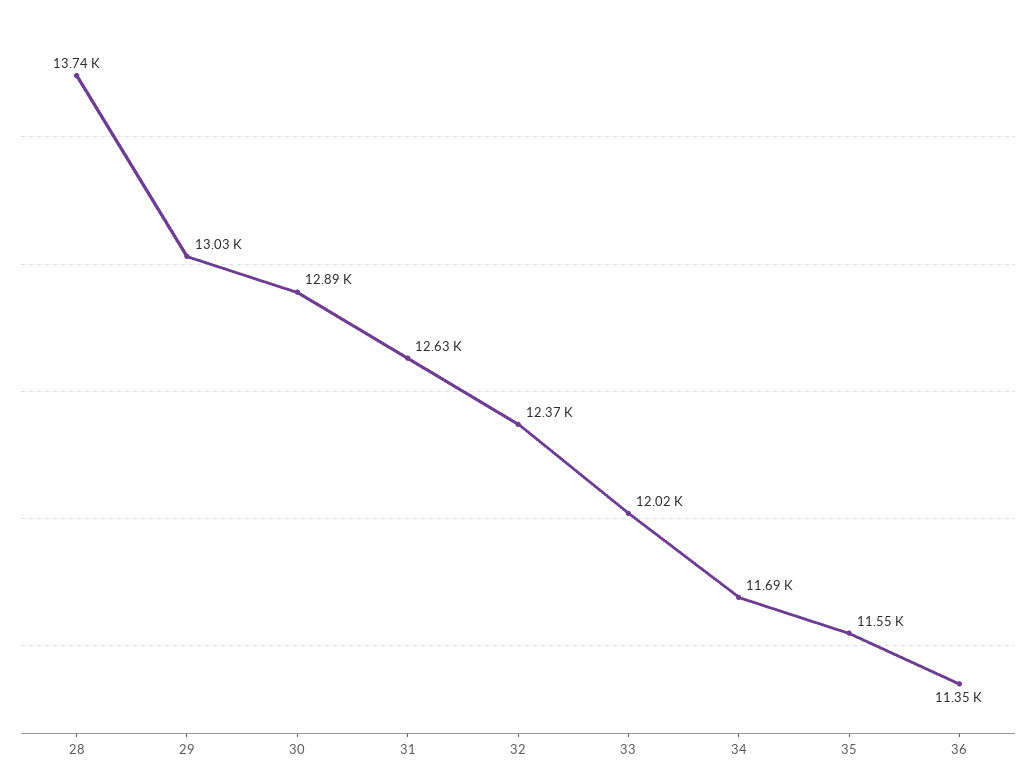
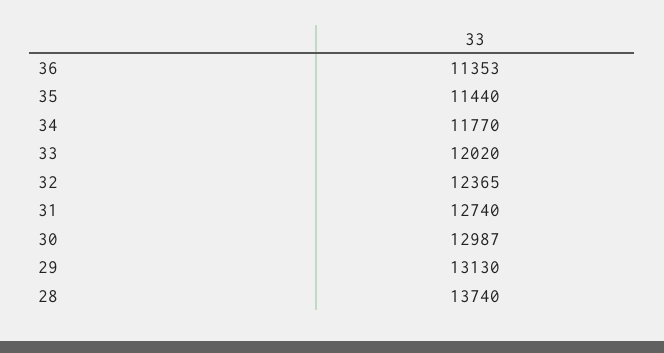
  {
    "28": 13740,
-   "29": 13030,
+   "29": 13130,
-   "30": 12890,
+   "30": 12987,
-   "31": 12630,
+   "31": 12740,
    "32": 12365,
    "33": 12020,
-   "34": 11690,
+   "34": 11770,
-   "35": 11550,
+   "35": 11440,
    "36": 11353
  }

